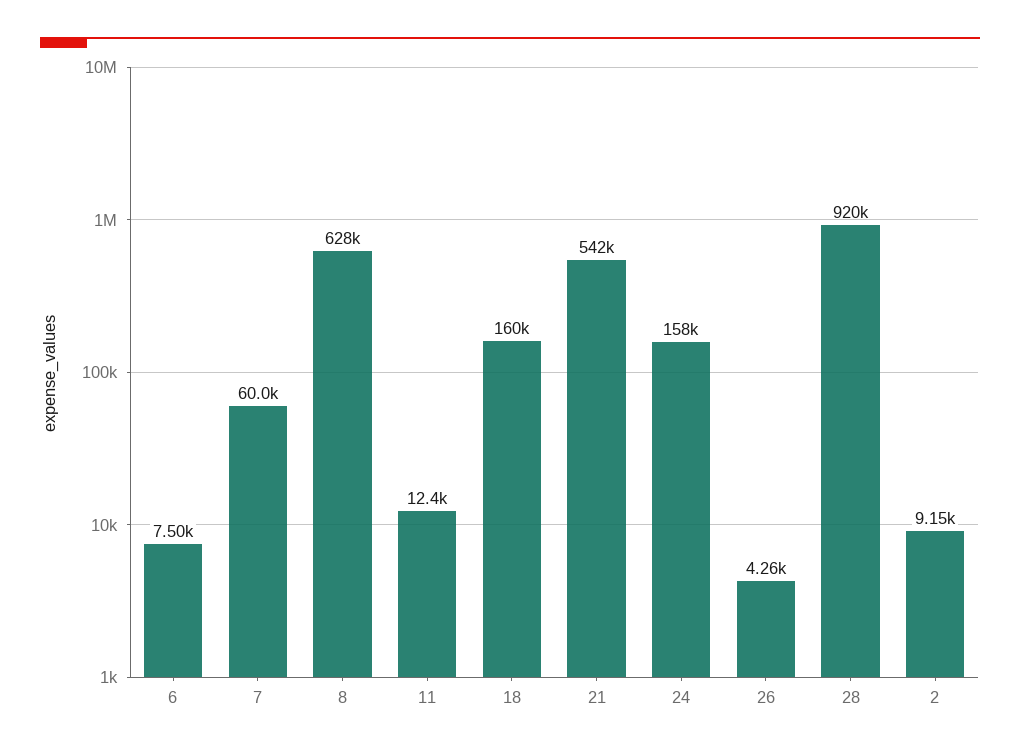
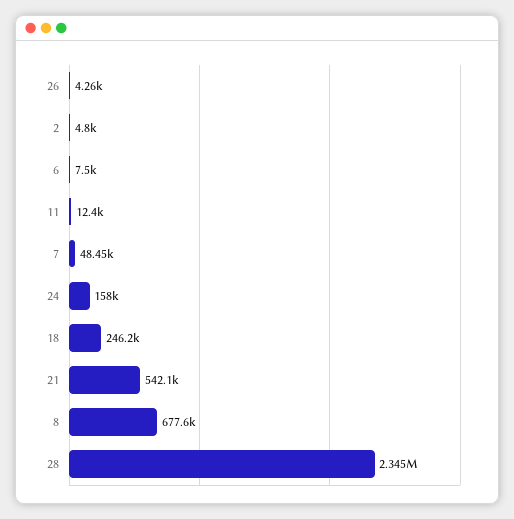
  {
    "6": 7500,
-   "7": 60000,
+   "7": 48450,
-   "8": 628000,
+   "8": 677600,
    "11": 12400,
-   "18": 160000,
+   "18": 246200,
    "21": 542100,
    "24": 158000,
    "26": 4260,
-   "28": 920000,
+   "28": 2345000,
-   "2": 9150
+   "2": 4800
  }

